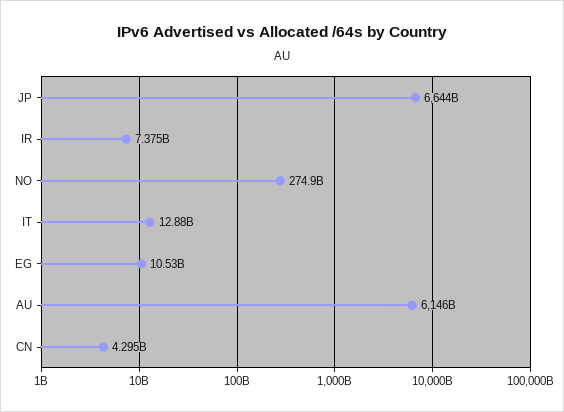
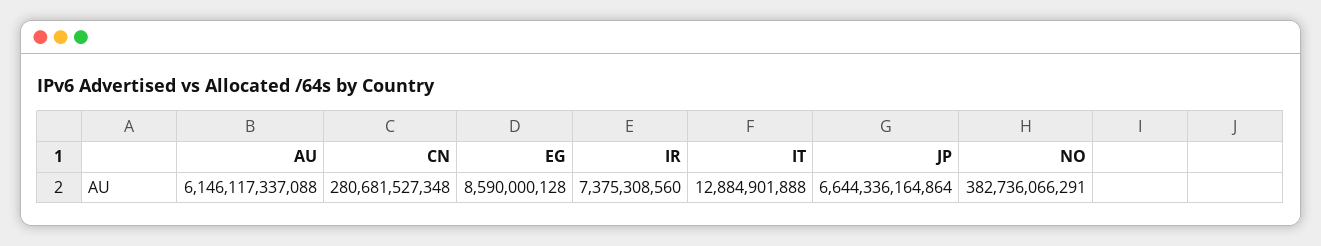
  {
    "JP": 6644336164864,
    "IR": 7375308560,
-   "NO": 274900000000,
+   "NO": 382736066291,
    "IT": 12884901888,
-   "EG": 10530000000,
+   "EG": 8590000128,
    "AU": 6146117337088,
-   "CN": 4295000000
+   "CN": 280681527348
  }

